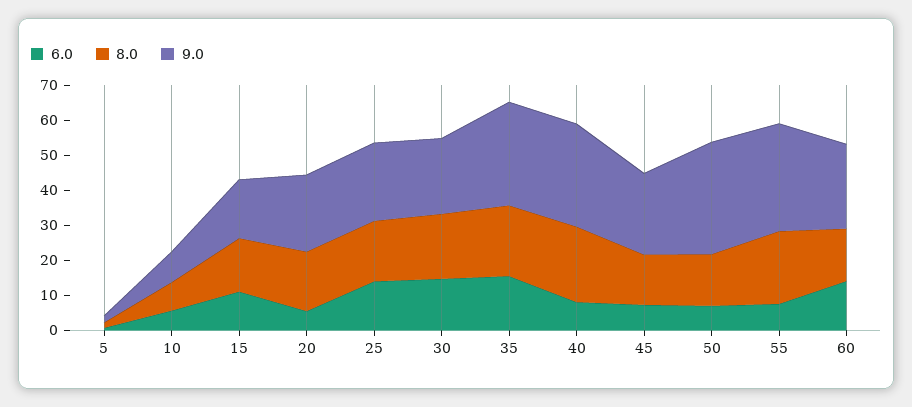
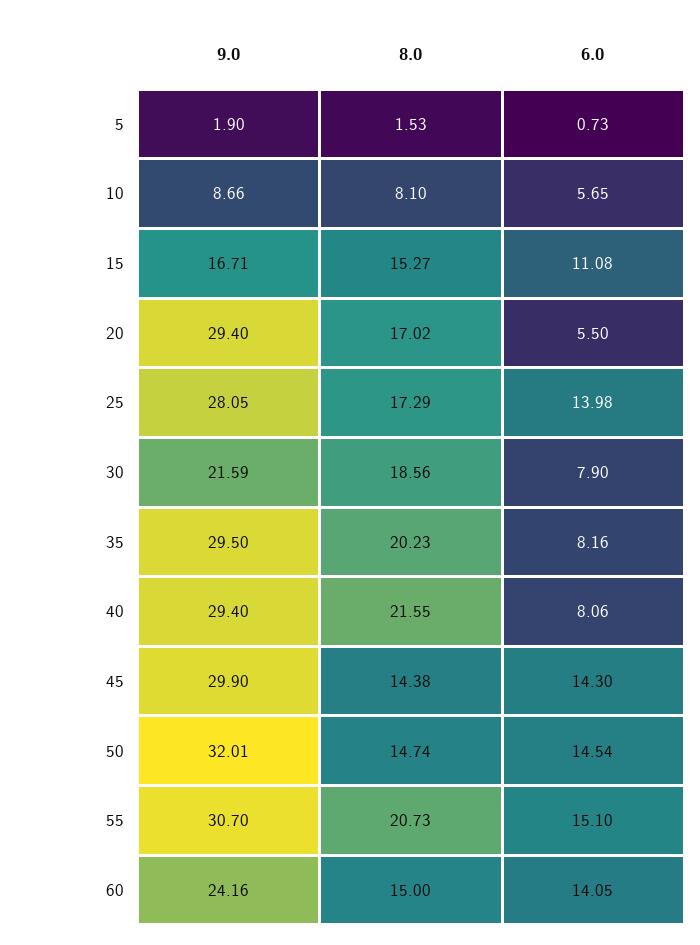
  {
    "6.0": {
      "5": 0.73,
      "10": 5.65,
      "15": 11.08,
      "20": 5.5,
      "25": 13.98,
-     "30": 15,
+     "30": 7.9,
-     "35": 15,
+     "35": 8.16,
      "40": 8.06,
-     "45": 7.5,
+     "45": 14.3,
-     "50": 7.5,
+     "50": 14.54,
-     "55": 7.5,
+     "55": 15.1,
      "60": 14.05
    },
    "8.0": {
      "5": 1.53,
      "10": 8.1,
      "15": 15.27,
      "20": 17.02,
      "25": 17.29,
      "30": 18.56,
      "35": 20.23,
      "40": 21.55,
      "45": 14.38,
      "50": 14.74,
      "55": 20.73,
      "60": 15
    },
    "9.0": {
      "5": 1.9,
      "10": 8.66,
      "15": 16.71,
-     "20": 22.5,
+     "20": 29.4,
-     "25": 22.5,
+     "25": 28.05,
      "30": 21.59,
      "35": 29.5,
      "40": 29.4,
-     "45": 22.5,
+     "45": 29.9,
      "50": 32.01,
      "55": 30.7,
      "60": 24.16
    }
  }

